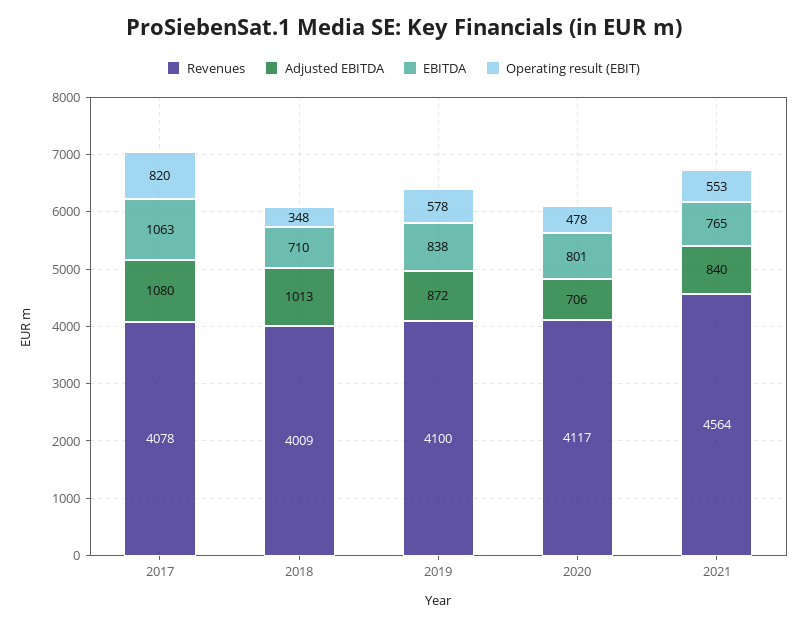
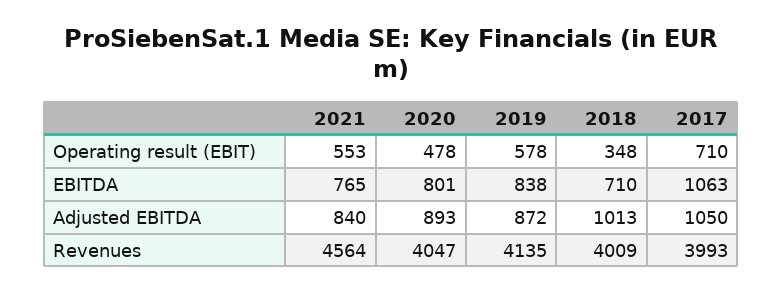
  {
    "Revenues": {
-     "2017": 4078,
+     "2017": 3993,
      "2018": 4009,
-     "2019": 4100,
+     "2019": 4135,
-     "2020": 4117,
+     "2020": 4047,
      "2021": 4564
    },
    "Adjusted EBITDA": {
-     "2017": 1080,
+     "2017": 1050,
      "2018": 1013,
      "2019": 872,
-     "2020": 706,
+     "2020": 893,
      "2021": 840
    },
    "EBITDA": {
      "2017": 1063,
      "2018": 710,
      "2019": 838,
      "2020": 801,
      "2021": 765
    },
    "Operating result (EBIT)": {
-     "2017": 820,
+     "2017": 710,
      "2018": 348,
      "2019": 578,
      "2020": 478,
      "2021": 553
    }
  }

